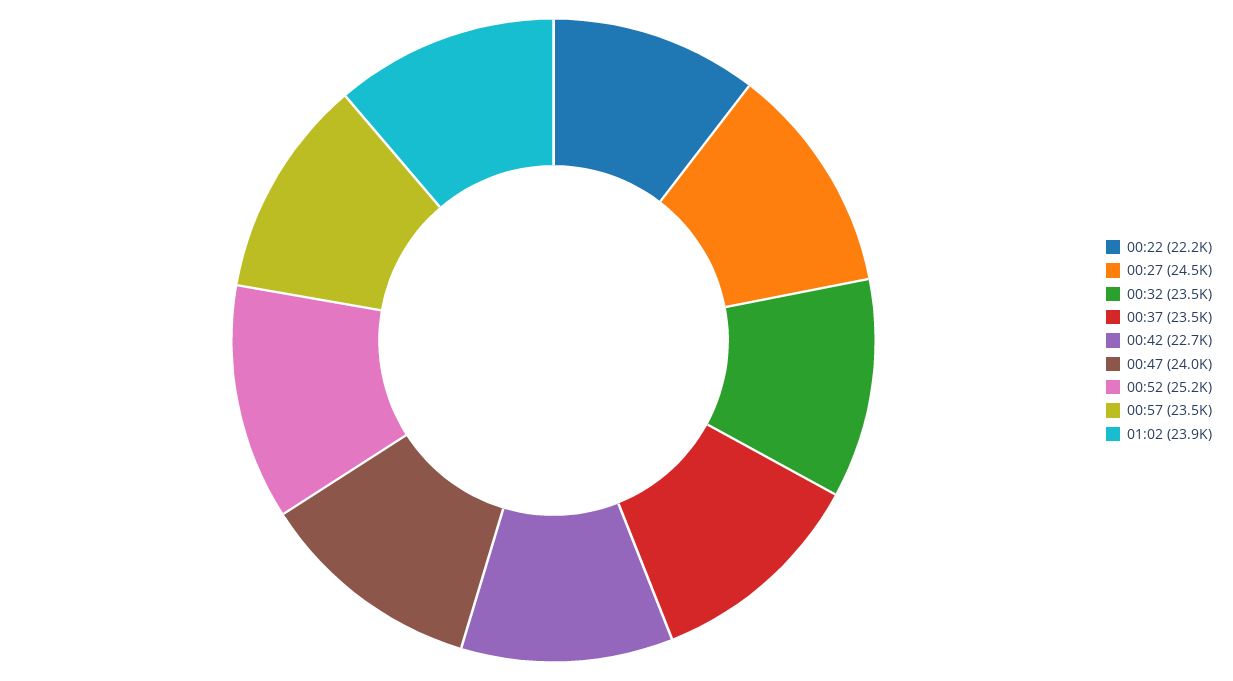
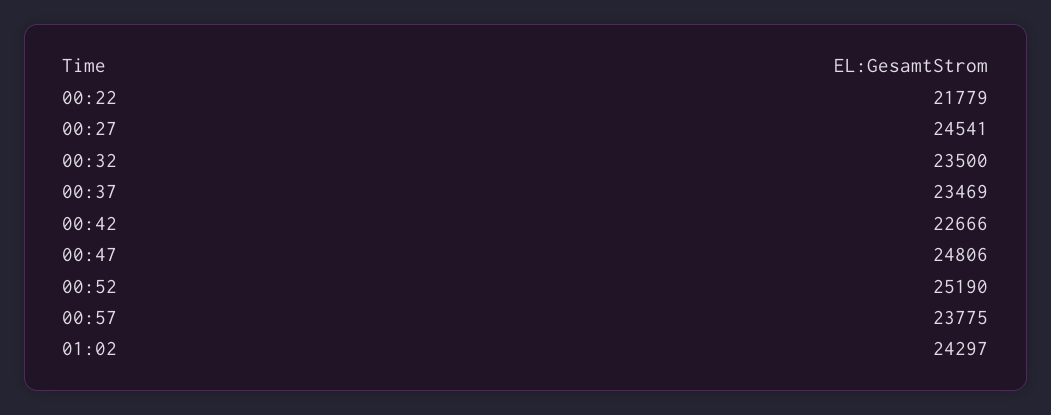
  {
-   "00:22": 22200,
+   "00:22": 21779,
    "00:27": 24541,
    "00:32": 23500,
    "00:37": 23469,
    "00:42": 22666,
-   "00:47": 24000,
+   "00:47": 24806,
    "00:52": 25190,
-   "00:57": 23500,
+   "00:57": 23775,
-   "01:02": 23900
+   "01:02": 24297
  }

